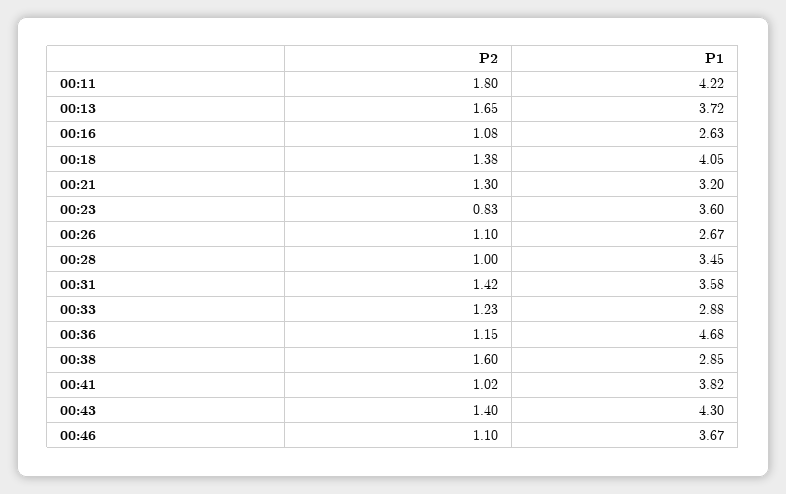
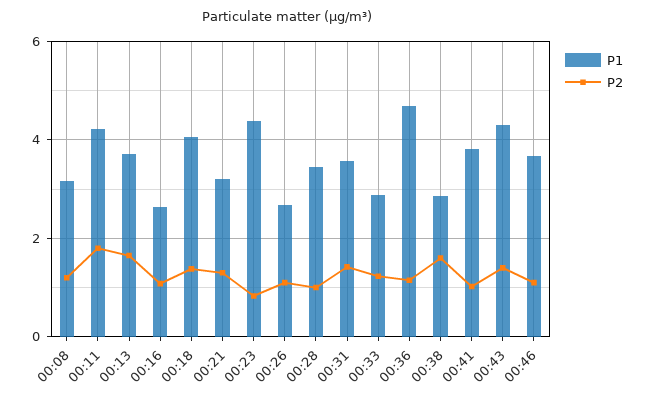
  {
    "P2": {
      "00:11": 1.8,
      "00:13": 1.65,
      "00:16": 1.08,
      "00:18": 1.38,
      "00:21": 1.3,
      "00:23": 0.83,
      "00:26": 1.1,
      "00:28": 1,
      "00:31": 1.42,
      "00:33": 1.23,
      "00:36": 1.15,
      "00:38": 1.6,
      "00:41": 1.02,
      "00:43": 1.4,
-     "00:46": 1.1
+     "00:46": 1.1,
+     "00:08": 1.2
    },
    "P1": {
      "00:11": 4.22,
      "00:13": 3.72,
      "00:16": 2.63,
      "00:18": 4.05,
      "00:21": 3.2,
-     "00:23": 3.6,
+     "00:23": 4.4,
      "00:26": 2.67,
      "00:28": 3.45,
      "00:31": 3.58,
      "00:33": 2.88,
      "00:36": 4.68,
      "00:38": 2.85,
      "00:41": 3.82,
      "00:43": 4.3,
-     "00:46": 3.67
+     "00:46": 3.67,
+     "00:08": 3.2
    }
  }

